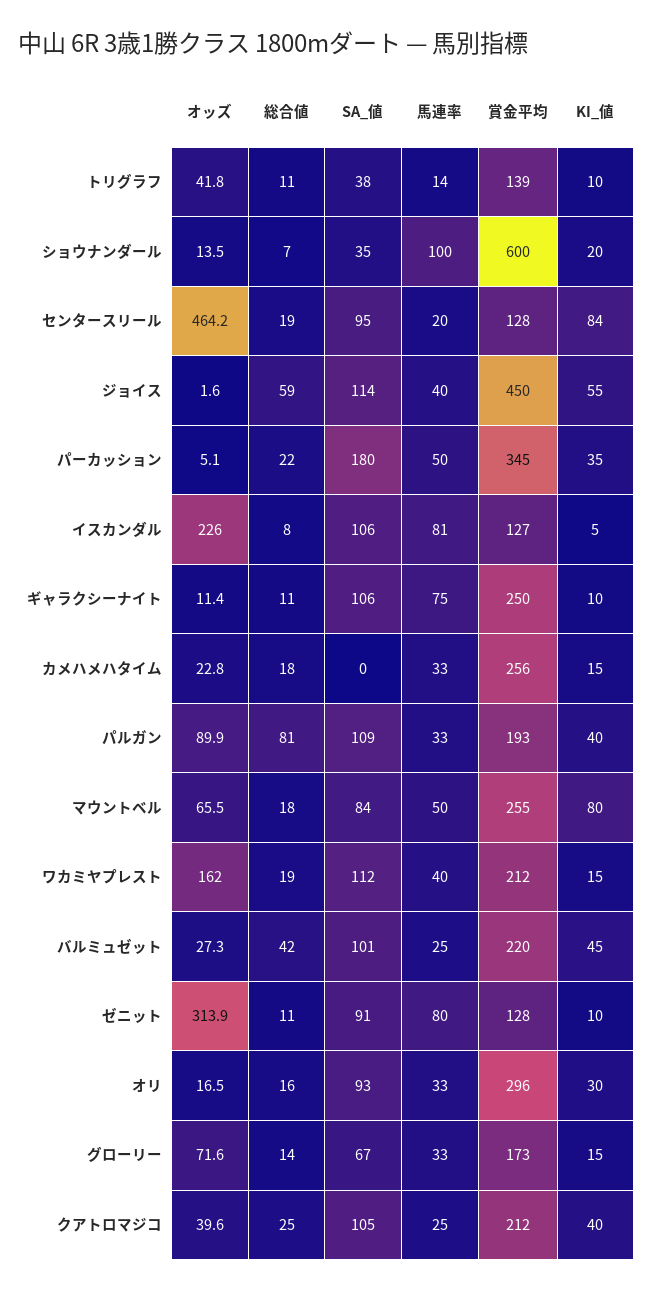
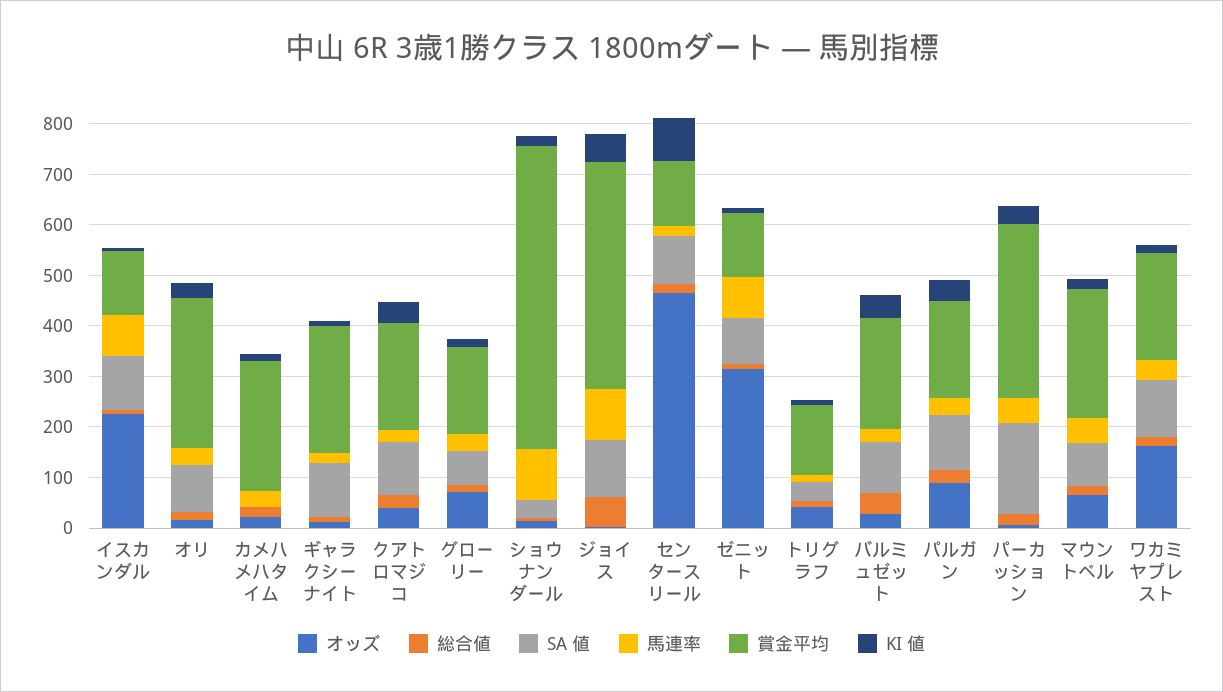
  {
    "オッズ": {
      "トリグラフ": 41.8,
      "ショウナンダール": 13.5,
      "センタースリール": 464.2,
      "ジョイス": 1.6,
      "パーカッション": 5.1,
      "イスカンダル": 226,
      "ギャラクシーナイト": 11.4,
      "カメハメハタイム": 22.8,
      "パルガン": 89.9,
      "マウントベル": 65.5,
      "ワカミヤプレスト": 162,
      "バルミュゼット": 27.3,
      "ゼニット": 313.9,
      "オリ": 16.5,
      "グローリー": 71.6,
      "クアトロマジコ": 39.6
    },
    "総合値": {
      "トリグラフ": 11,
      "ショウナンダール": 7,
      "センタースリール": 19,
      "ジョイス": 59,
      "パーカッション": 22,
      "イスカンダル": 8,
      "ギャラクシーナイト": 11,
      "カメハメハタイム": 18,
-     "パルガン": 81,
+     "パルガン": 20,
      "マウントベル": 18,
      "ワカミヤプレスト": 19,
      "バルミュゼット": 42,
      "ゼニット": 11,
      "オリ": 16,
      "グローリー": 14,
      "クアトロマジコ": 25
    },
    "SA_値": {
      "トリグラフ": 38,
      "ショウナンダール": 35,
      "センタースリール": 95,
      "ジョイス": 114,
      "パーカッション": 180,
      "イスカンダル": 106,
      "ギャラクシーナイト": 106,
      "カメハメハタイム": 0,
      "パルガン": 109,
      "マウントベル": 84,
      "ワカミヤプレスト": 112,
      "バルミュゼット": 101,
      "ゼニット": 91,
      "オリ": 93,
      "グローリー": 67,
      "クアトロマジコ": 105
    },
    "馬連率": {
      "トリグラフ": 14,
      "ショウナンダール": 100,
      "センタースリール": 20,
-     "ジョイス": 40,
+     "ジョイス": 100,
      "パーカッション": 50,
      "イスカンダル": 81,
-     "ギャラクシーナイト": 75,
+     "ギャラクシーナイト": 20,
      "カメハメハタイム": 33,
      "パルガン": 33,
      "マウントベル": 50,
      "ワカミヤプレスト": 40,
      "バルミュゼット": 25,
      "ゼニット": 80,
      "オリ": 33,
      "グローリー": 33,
      "クアトロマジコ": 25
    },
    "賞金平均": {
      "トリグラフ": 139,
      "ショウナンダール": 600,
      "センタースリール": 128,
      "ジョイス": 450,
      "パーカッション": 345,
      "イスカンダル": 127,
      "ギャラクシーナイト": 250,
      "カメハメハタイム": 256,
      "パルガン": 193,
      "マウントベル": 255,
      "ワカミヤプレスト": 212,
      "バルミュゼット": 220,
      "ゼニット": 128,
      "オリ": 296,
      "グローリー": 173,
      "クアトロマジコ": 212
    },
    "KI_値": {
      "トリグラフ": 10,
      "ショウナンダール": 20,
      "センタースリール": 84,
      "ジョイス": 55,
      "パーカッション": 35,
      "イスカンダル": 5,
      "ギャラクシーナイト": 10,
      "カメハメハタイム": 15,
      "パルガン": 40,
-     "マウントベル": 80,
+     "マウントベル": 20,
      "ワカミヤプレスト": 15,
      "バルミュゼット": 45,
      "ゼニット": 10,
      "オリ": 30,
      "グローリー": 15,
      "クアトロマジコ": 40
    }
  }

